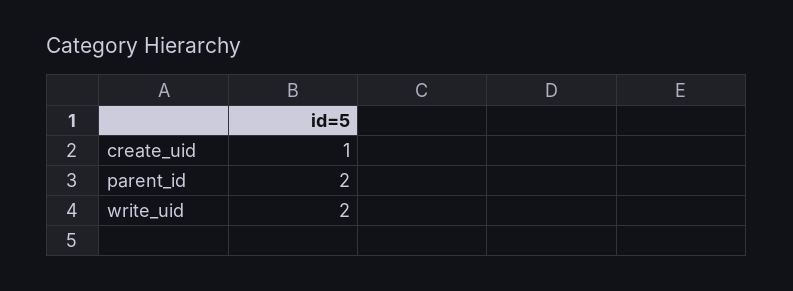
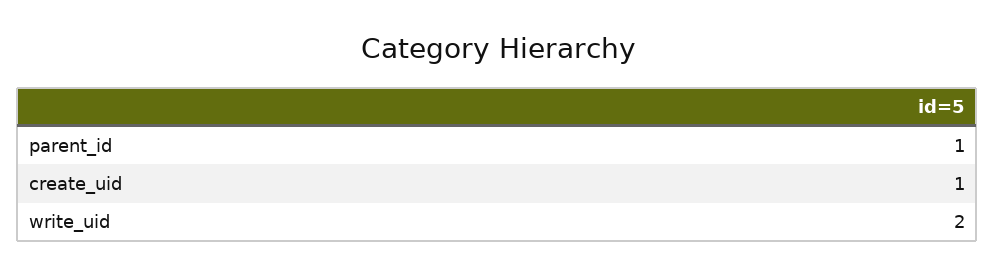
  {
    "create_uid": 1,
-   "parent_id": 2,
+   "parent_id": 1,
    "write_uid": 2
  }

